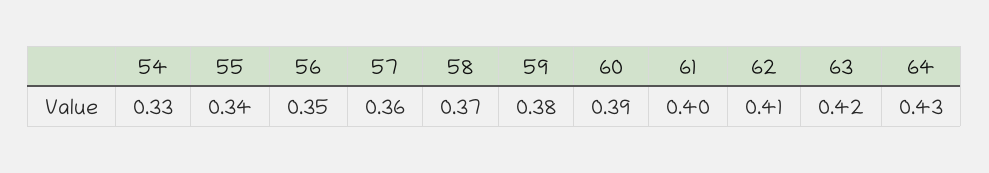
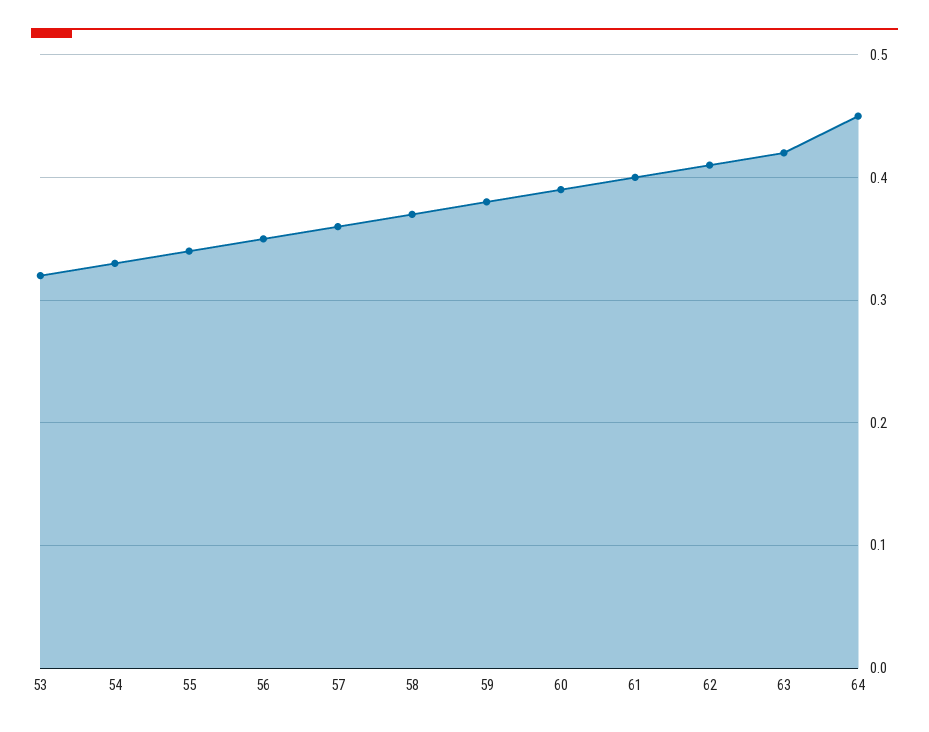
  {
    "54": 0.33,
    "55": 0.34,
    "56": 0.35,
    "57": 0.36,
    "58": 0.37,
    "59": 0.38,
    "60": 0.39,
    "61": 0.4,
    "62": 0.41,
    "63": 0.42,
-   "64": 0.43
+   "64": 0.45,
+   "53": 0.32
  }

